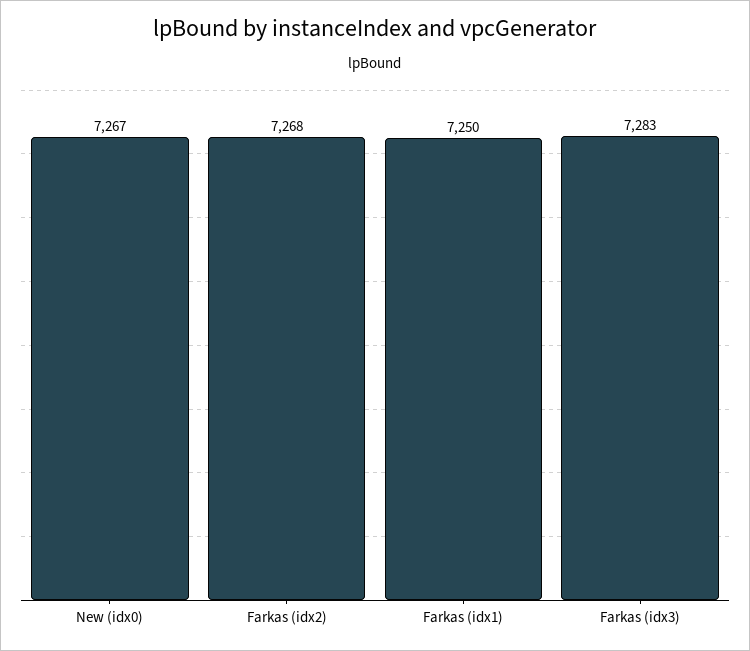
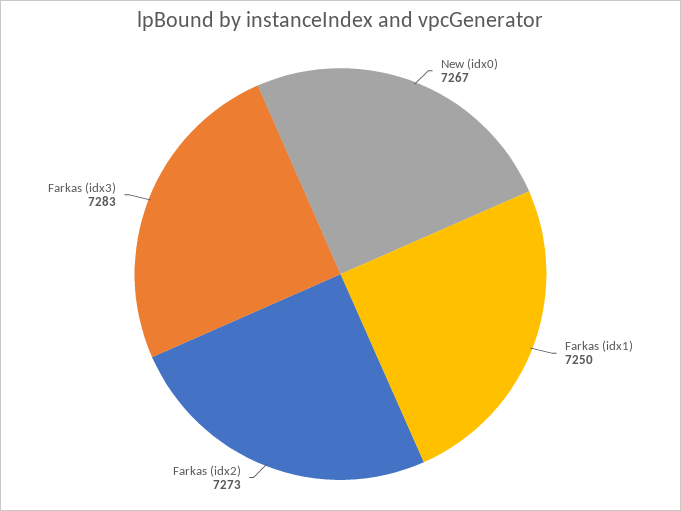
  {
    "New (idx0)": 7267,
-   "Farkas (idx2)": 7268,
+   "Farkas (idx2)": 7273,
    "Farkas (idx1)": 7250,
    "Farkas (idx3)": 7283
  }

